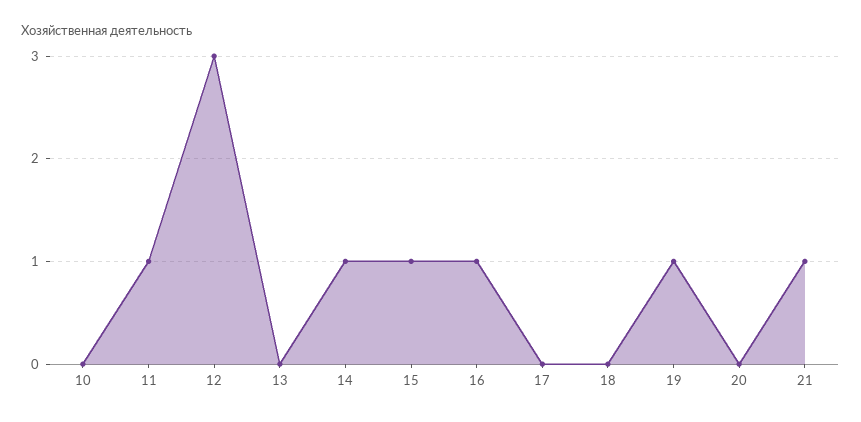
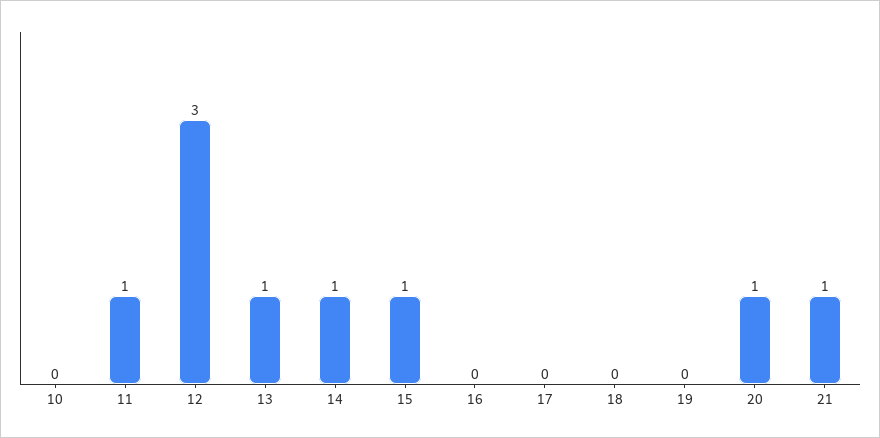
  {
    "10": 0,
    "11": 1,
    "12": 3,
-   "13": 0,
+   "13": 1,
    "14": 1,
    "15": 1,
-   "16": 1,
+   "16": 0,
    "17": 0,
    "18": 0,
-   "19": 1,
+   "19": 0,
-   "20": 0,
+   "20": 1,
    "21": 1
  }

